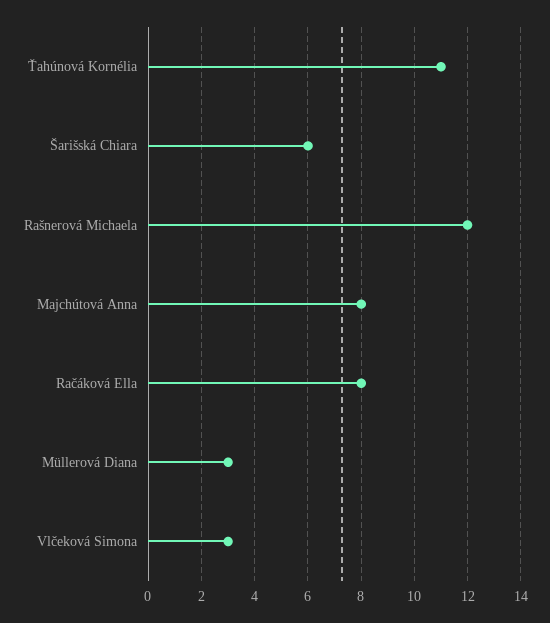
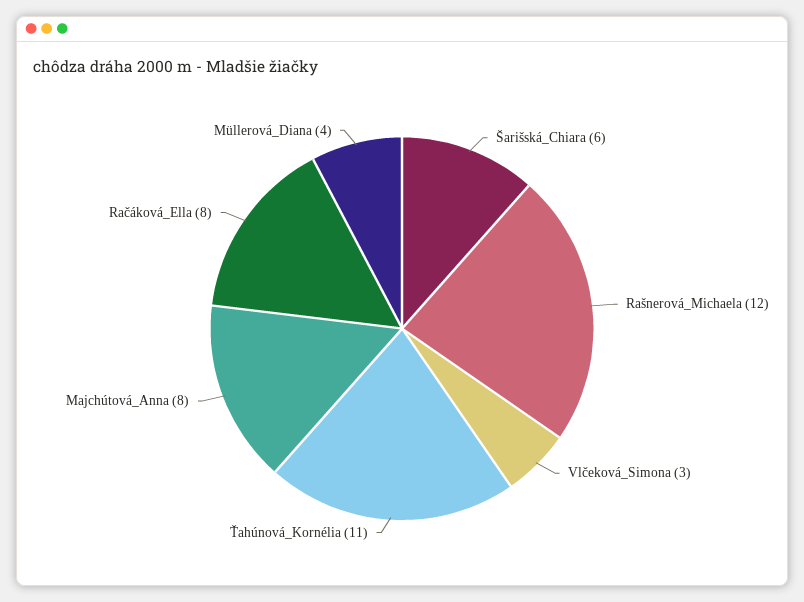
  {
    "Ťahúnová Kornélia": 11,
    "Šarišská Chiara": 6,
    "Rašnerová Michaela": 12,
    "Majchútová Anna": 8,
    "Račáková Ella": 8,
-   "Müllerová Diana": 3,
+   "Müllerová Diana": 4,
    "Vlčeková Simona": 3
  }

